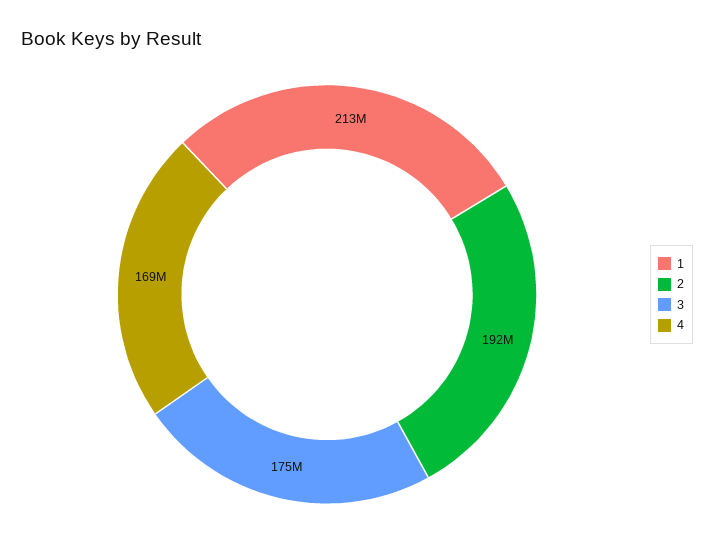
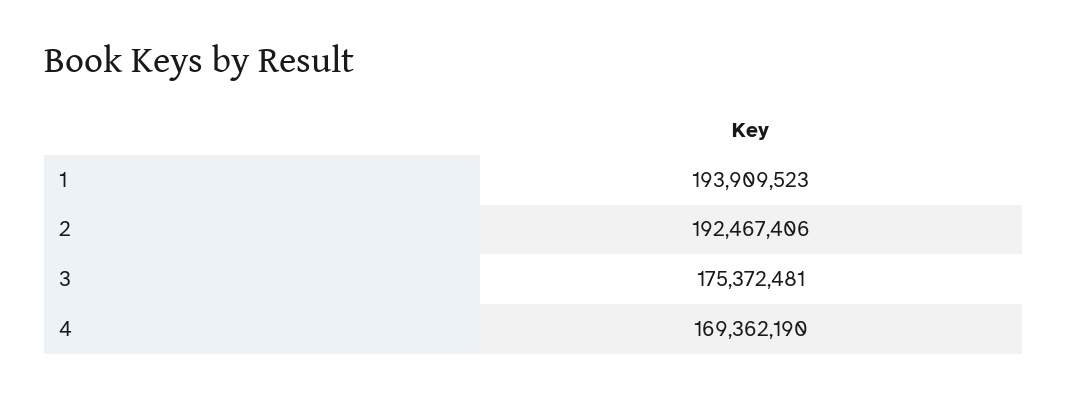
  {
-   "1": 213000000,
+   "1": 193909523,
    "2": 192467406,
    "3": 175372481,
    "4": 169362190
  }

